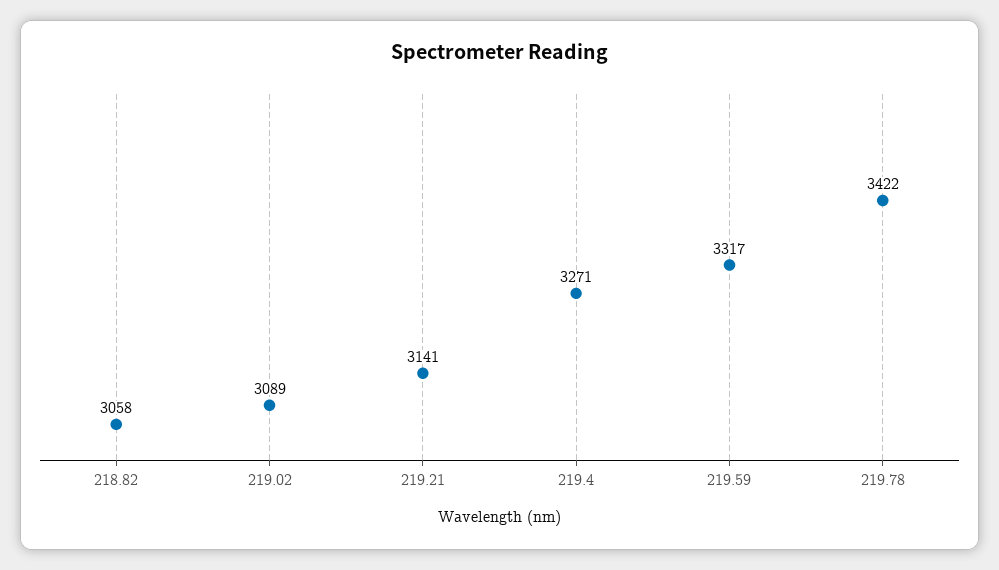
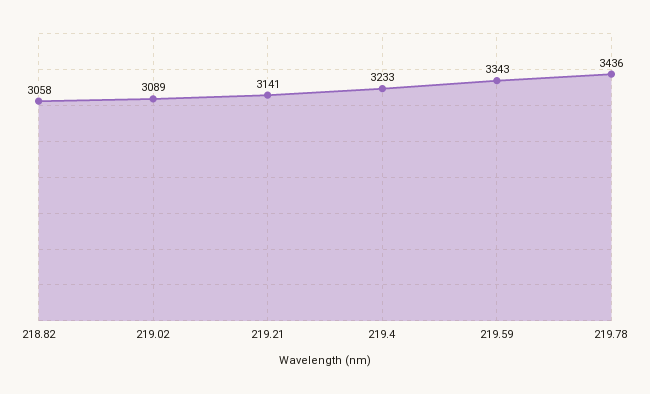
  {
    "218.82": 3058,
    "219.02": 3089,
    "219.21": 3141,
-   "219.4": 3271,
+   "219.4": 3233,
-   "219.59": 3317,
+   "219.59": 3343,
-   "219.78": 3422
+   "219.78": 3436
  }

